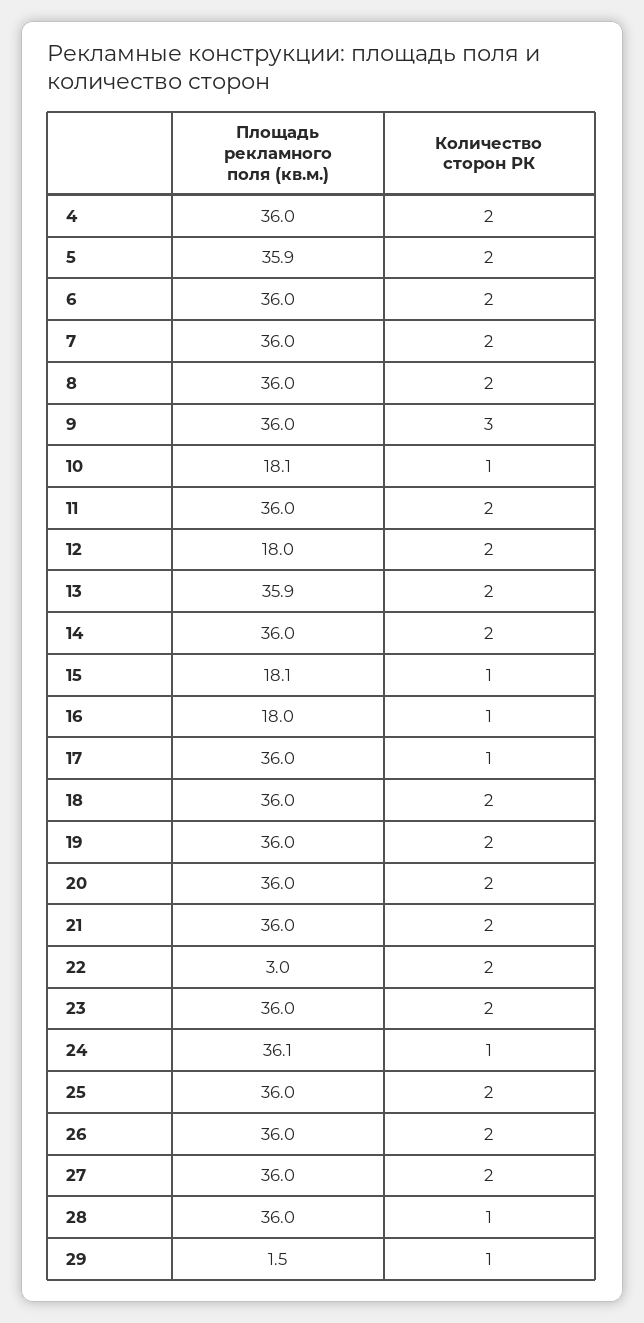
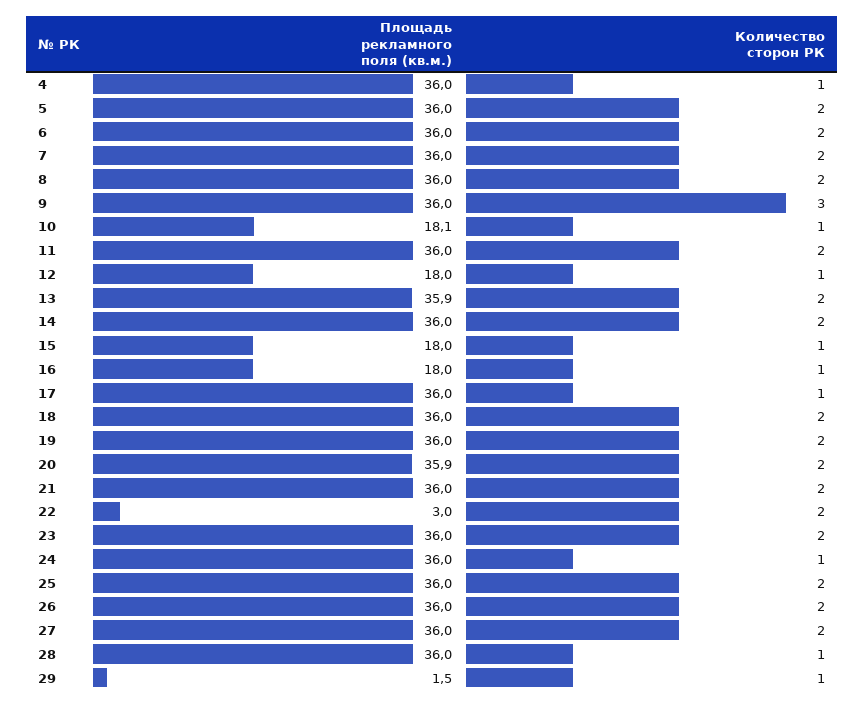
  {
    "Площадь рекламного поля (кв.м.)": {
      "4": 36,
-     "5": 35.9,
+     "5": 36,
      "6": 36,
      "7": 36,
      "8": 36,
      "9": 36,
      "10": 18.1,
      "11": 36,
      "12": 18,
      "13": 35.9,
      "14": 36,
-     "15": 18.1,
+     "15": 18,
      "16": 18,
      "17": 36,
      "18": 36,
      "19": 36,
-     "20": 36,
+     "20": 35.9,
      "21": 36,
      "22": 3,
      "23": 36,
-     "24": 36.1,
+     "24": 36,
      "25": 36,
      "26": 36,
      "27": 36,
      "28": 36,
      "29": 1.5
    },
    "Количество сторон РК": {
-     "4": 2,
+     "4": 1,
      "5": 2,
      "6": 2,
      "7": 2,
      "8": 2,
      "9": 3,
      "10": 1,
      "11": 2,
-     "12": 2,
+     "12": 1,
      "13": 2,
      "14": 2,
      "15": 1,
      "16": 1,
      "17": 1,
      "18": 2,
      "19": 2,
      "20": 2,
      "21": 2,
      "22": 2,
      "23": 2,
      "24": 1,
      "25": 2,
      "26": 2,
      "27": 2,
      "28": 1,
      "29": 1
    }
  }

